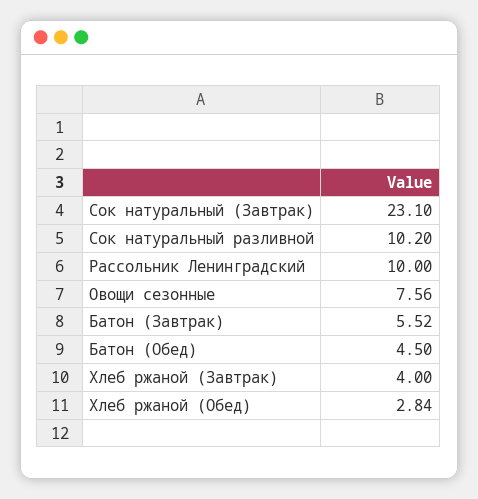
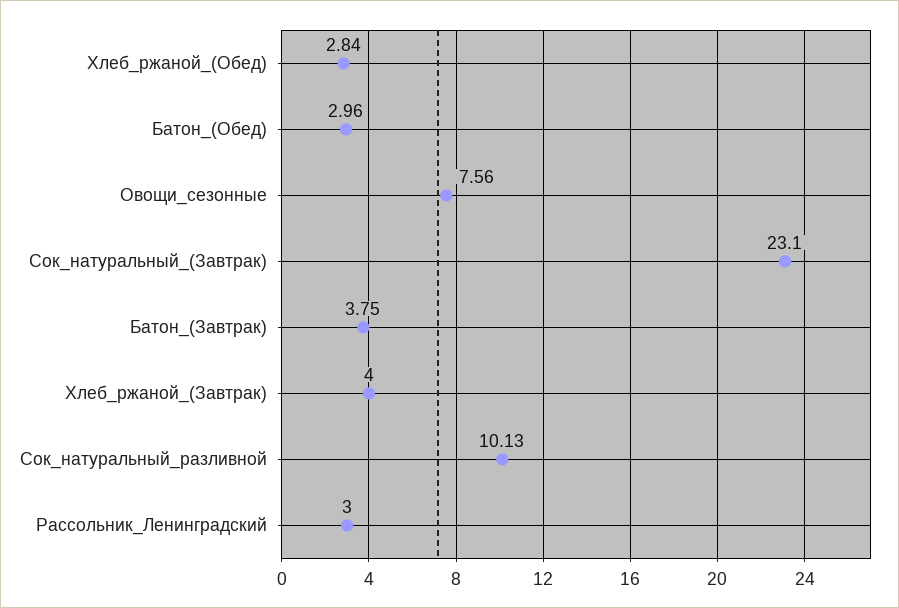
  {
    "Сок натуральный (Завтрак)": 23.1,
-   "Сок натуральный разливной": 10.2,
+   "Сок натуральный разливной": 10.13,
-   "Рассольник Ленинградский": 10,
+   "Рассольник Ленинградский": 3,
    "Овощи сезонные": 7.56,
-   "Батон (Завтрак)": 5.52,
+   "Батон (Завтрак)": 3.75,
-   "Батон (Обед)": 4.5,
+   "Батон (Обед)": 2.96,
    "Хлеб ржаной (Завтрак)": 4,
    "Хлеб ржаной (Обед)": 2.84
  }

